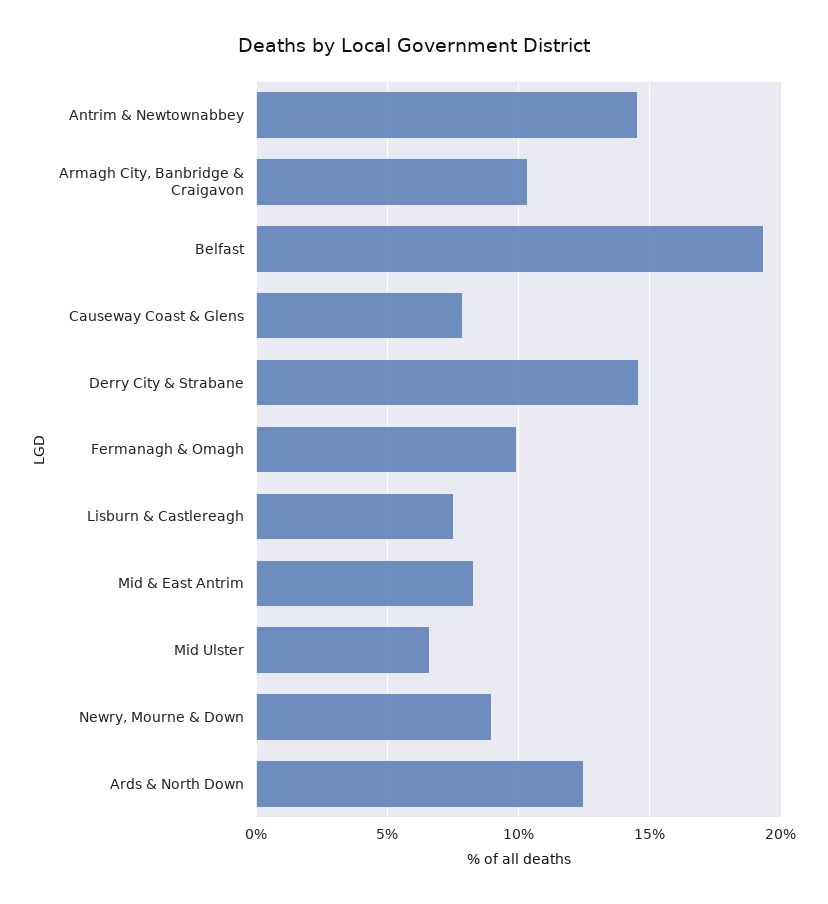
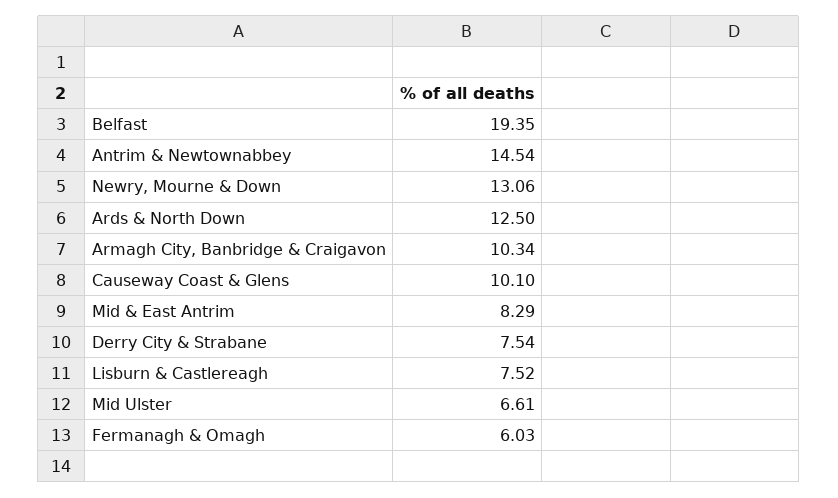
  {
    "Antrim & Newtownabbey": 14.54,
    "Armagh City, Banbridge & Craigavon": 10.34,
    "Belfast": 19.35,
-   "Causeway Coast & Glens": 8,
+   "Causeway Coast & Glens": 10.1,
-   "Derry City & Strabane": 14.5,
+   "Derry City & Strabane": 7.54,
-   "Fermanagh & Omagh": 10,
+   "Fermanagh & Omagh": 6.03,
    "Lisburn & Castlereagh": 7.52,
    "Mid & East Antrim": 8.29,
    "Mid Ulster": 6.61,
-   "Newry, Mourne & Down": 9,
+   "Newry, Mourne & Down": 13.06,
    "Ards & North Down": 12.5
  }

